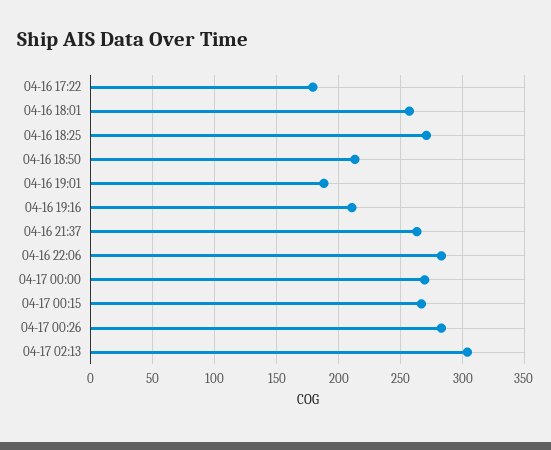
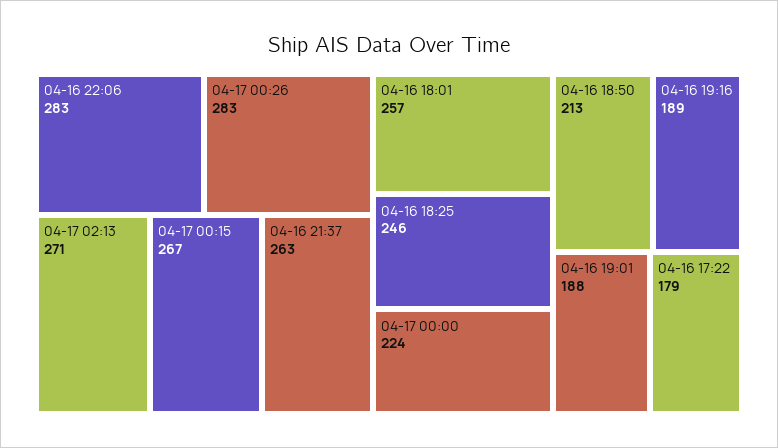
  {
    "04-16 17:22": 179,
    "04-16 18:01": 257,
-   "04-16 18:25": 270,
+   "04-16 18:25": 246,
    "04-16 18:50": 213,
    "04-16 19:01": 188,
-   "04-16 19:16": 210,
+   "04-16 19:16": 189,
    "04-16 21:37": 263,
    "04-16 22:06": 283,
-   "04-17 00:00": 270,
+   "04-17 00:00": 224,
    "04-17 00:15": 267,
    "04-17 00:26": 283,
-   "04-17 02:13": 305
+   "04-17 02:13": 271
  }

